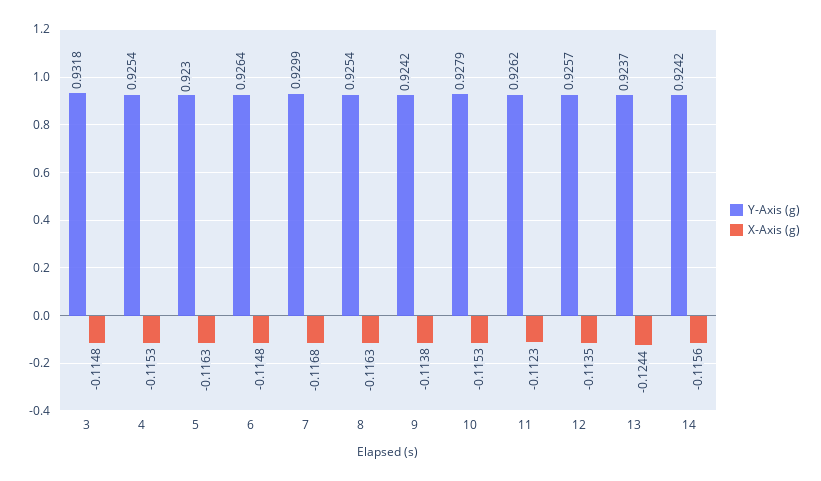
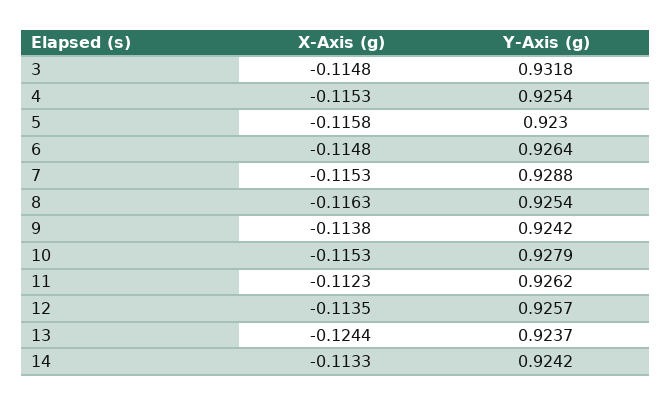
  {
    "Y-Axis (g)": {
      "3": 0.9318,
      "4": 0.9254,
      "5": 0.923,
      "6": 0.9264,
-     "7": 0.9299,
+     "7": 0.9288,
      "8": 0.9254,
      "9": 0.9242,
      "10": 0.9279,
      "11": 0.9262,
      "12": 0.9257,
      "13": 0.9237,
      "14": 0.9242
    },
    "X-Axis (g)": {
      "3": -0.1148,
      "4": -0.1153,
-     "5": -0.1163,
+     "5": -0.1158,
      "6": -0.1148,
-     "7": -0.1168,
+     "7": -0.1153,
      "8": -0.1163,
      "9": -0.1138,
      "10": -0.1153,
      "11": -0.1123,
      "12": -0.1135,
      "13": -0.1244,
-     "14": -0.1156
+     "14": -0.1133
    }
  }

